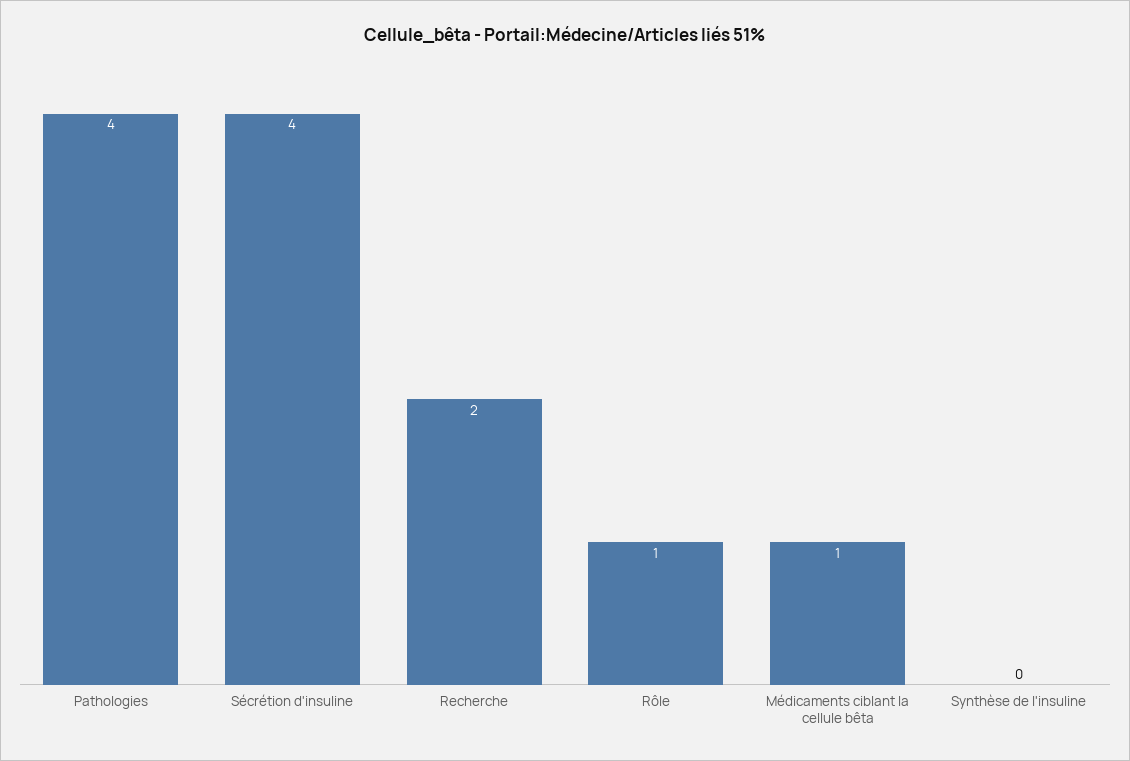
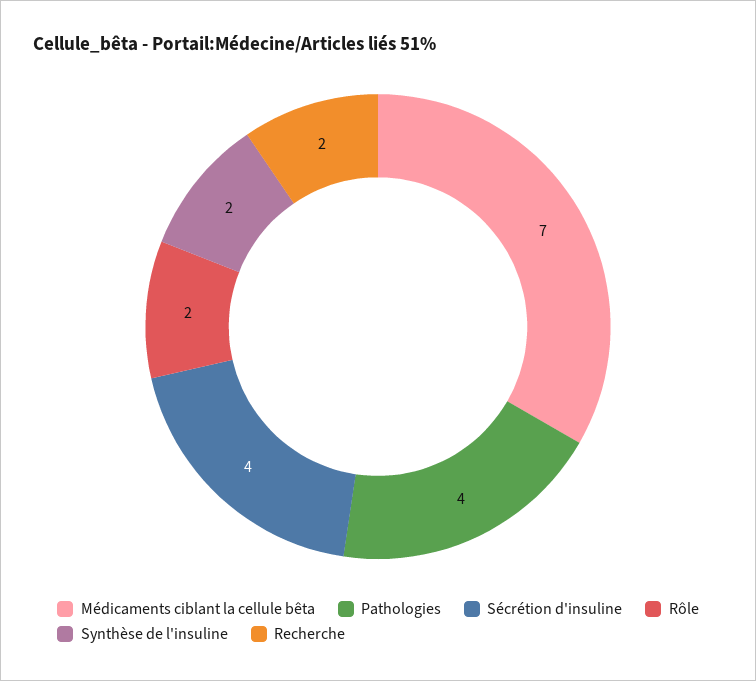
  {
    "Pathologies": 4,
    "Sécrétion d'insuline": 4,
    "Recherche": 2,
-   "Rôle": 1,
+   "Rôle": 2,
-   "Médicaments ciblant la cellule bêta": 1,
+   "Médicaments ciblant la cellule bêta": 7,
-   "Synthèse de l'insuline": 0
+   "Synthèse de l'insuline": 2
  }

